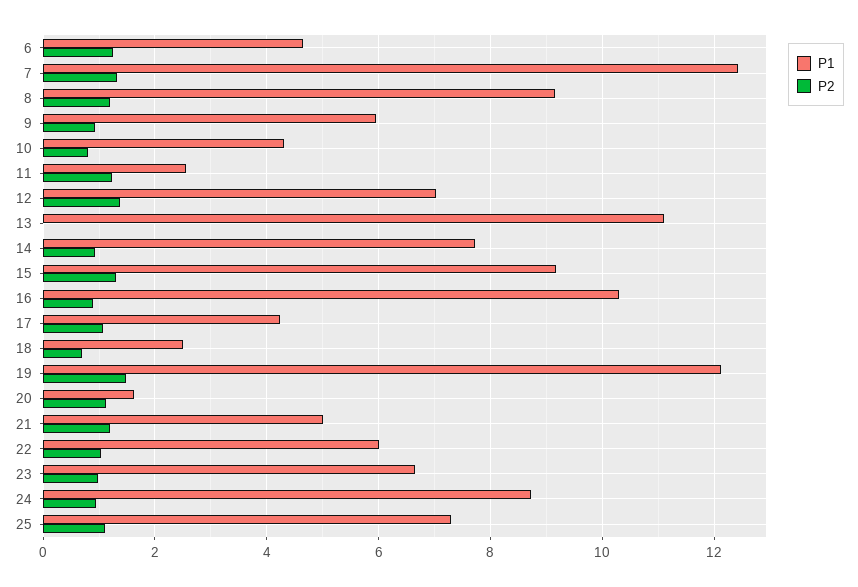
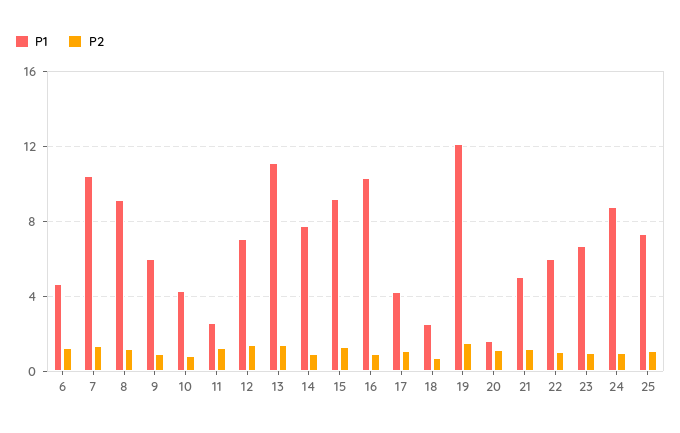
  {
    "P1": {
      "6": 4.6,
-     "7": 12.4,
+     "7": 10.5,
      "8": 9.2,
      "9": 6,
      "10": 4.4,
      "11": 2.6,
      "12": 7,
      "13": 11.2,
      "14": 7.8,
      "15": 9.2,
      "16": 10.4,
      "17": 4.2,
      "18": 2.6,
      "19": 12.2,
      "20": 1.6,
      "21": 5,
      "22": 6,
      "23": 6.6,
      "24": 8.8,
      "25": 7.4
    },
    "P2": {
      "6": 1.2,
      "7": 1.4,
      "8": 1.2,
      "9": 1,
      "10": 0.8,
      "11": 1.2,
      "12": 1.4,
-     "13": 0,
+     "13": 1.5,
      "14": 1,
      "15": 1.4,
      "16": 1,
      "17": 1,
      "18": 0.8,
      "19": 1.4,
      "20": 1.2,
      "21": 1.2,
      "22": 1,
      "23": 1,
      "24": 1,
      "25": 1.2
    }
  }

